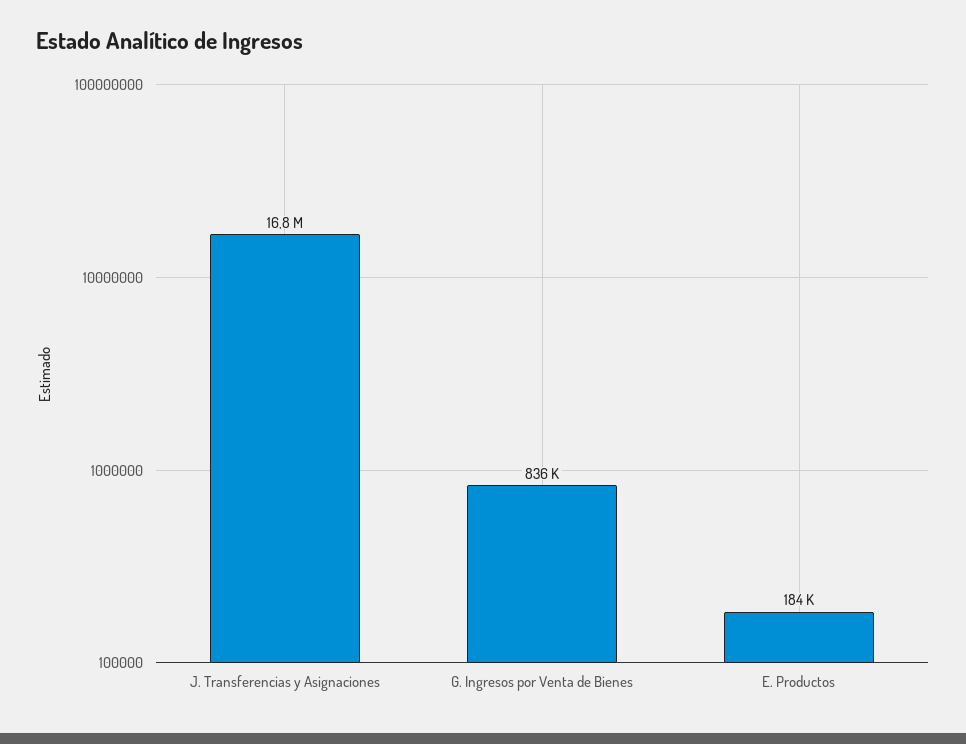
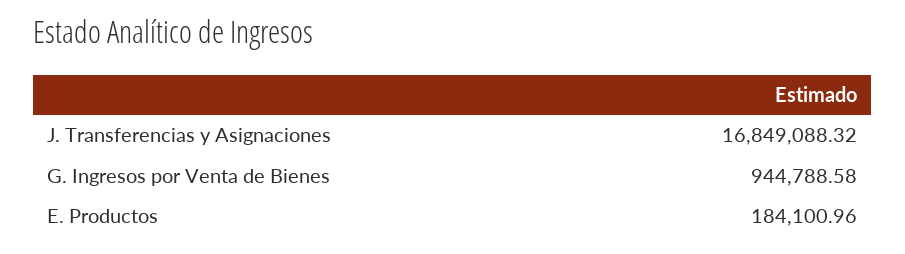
  {
    "J. Transferencias y Asignaciones": 16849088.32,
-   "G. Ingresos por Venta de Bienes": 836000,
+   "G. Ingresos por Venta de Bienes": 944788.58,
    "E. Productos": 184100.96
  }

